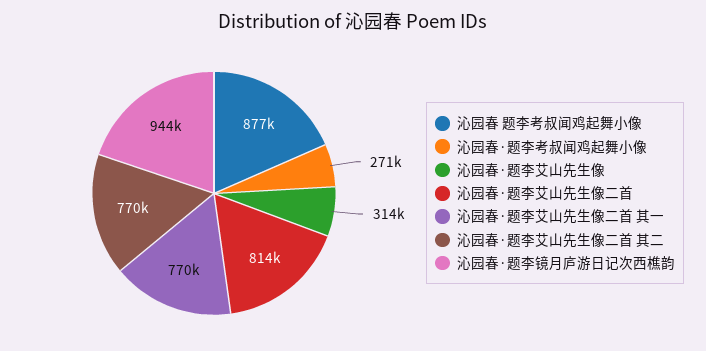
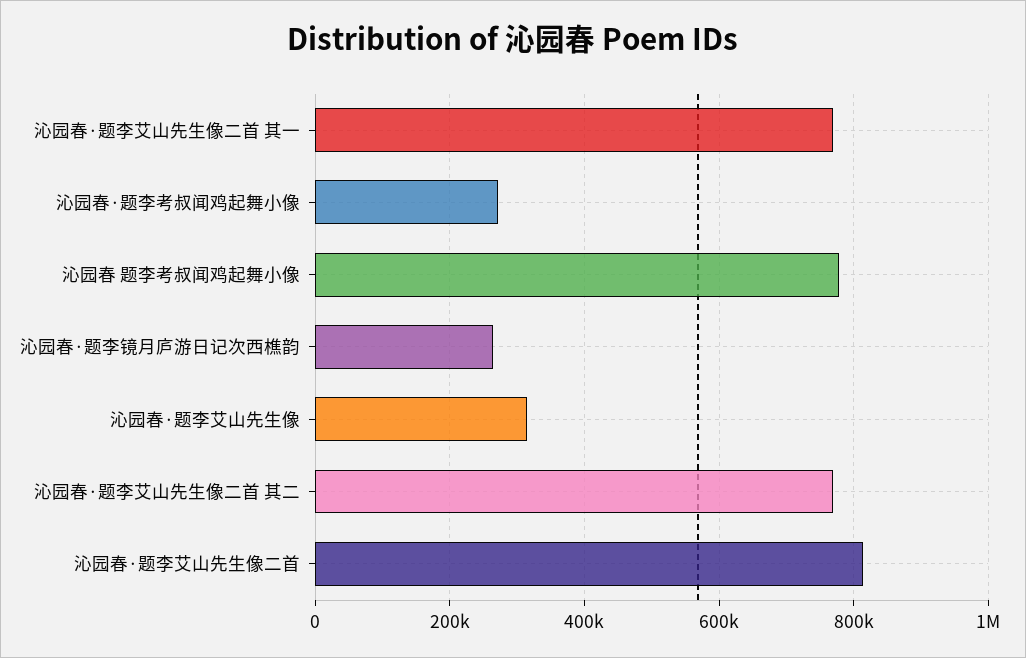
  {
-   "沁园春 题李考叔闻鸡起舞小像": 877000,
+   "沁园春 题李考叔闻鸡起舞小像": 780000,
    "沁园春·题李考叔闻鸡起舞小像": 271000,
    "沁园春·题李艾山先生像": 314000,
    "沁园春·题李艾山先生像二首": 814000,
    "沁园春·题李艾山先生像二首 其一": 770000,
    "沁园春·题李艾山先生像二首 其二": 770000,
-   "沁园春·题李镜月庐游日记次西樵韵": 944000
+   "沁园春·题李镜月庐游日记次西樵韵": 260000
  }

